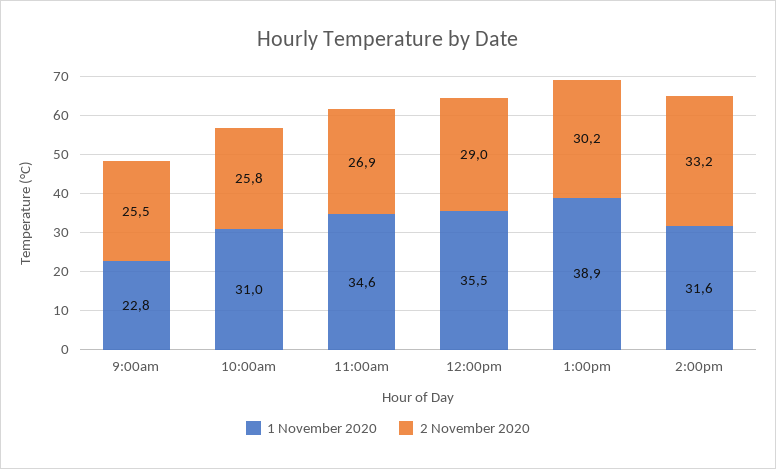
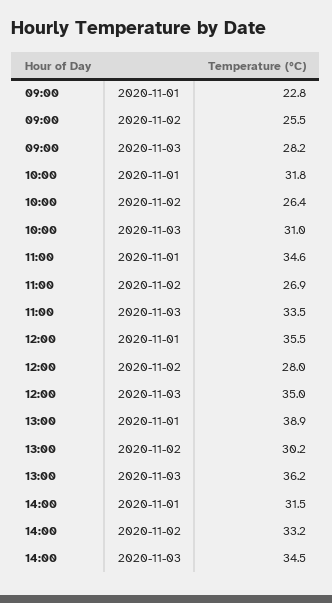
  {
    "1 November 2020": {
      "9:00am": 22.8,
-     "10:00am": 31,
+     "10:00am": 31.8,
      "11:00am": 34.6,
      "12:00pm": 35.5,
      "1:00pm": 38.9,
-     "2:00pm": 31.6
+     "2:00pm": 31.5
    },
    "2 November 2020": {
      "9:00am": 25.5,
-     "10:00am": 25.8,
+     "10:00am": 26.4,
      "11:00am": 26.9,
-     "12:00pm": 29,
+     "12:00pm": 28,
      "1:00pm": 30.2,
      "2:00pm": 33.2
-   }
+   },
+   "2020-11-03": {
+     "9:00am": 28.2,
+     "10:00am": 31,
+     "11:00am": 33.5,
+     "12:00pm": 35,
+     "1:00pm": 36.2,
+     "2:00pm": 34.5
+   }
  }

